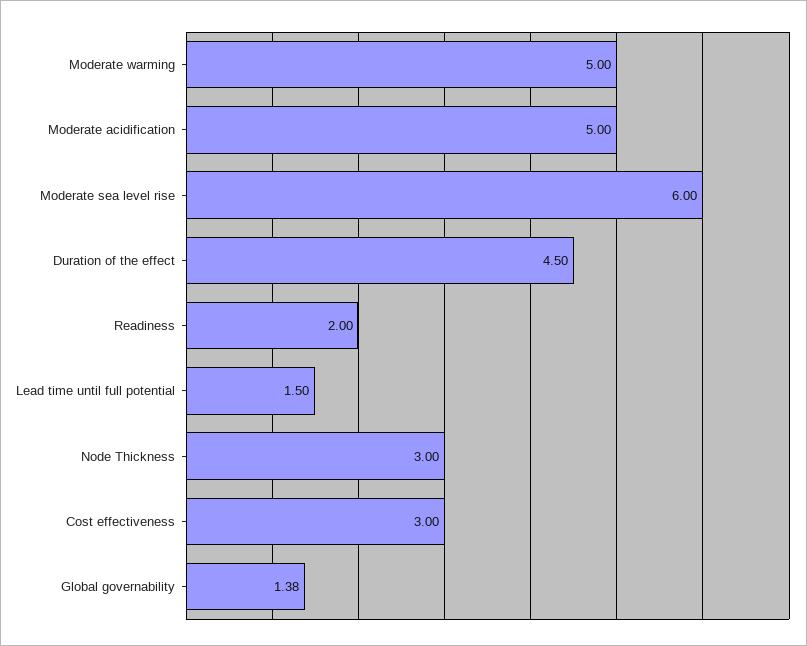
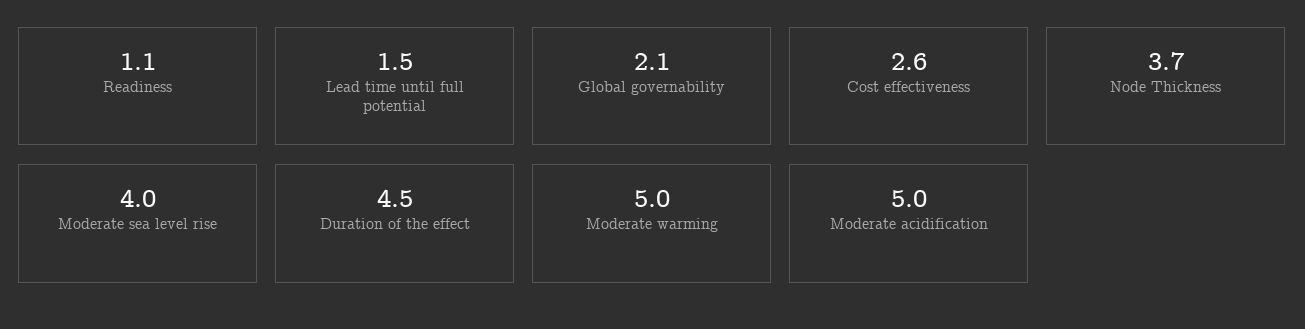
  {
    "Moderate warming": 5,
    "Moderate acidification": 5,
-   "Moderate sea level rise": 6,
+   "Moderate sea level rise": 4,
    "Duration of the effect": 4.5,
-   "Readiness": 2,
+   "Readiness": 1.1,
    "Lead time until full potential": 1.5,
-   "Node Thickness": 3,
+   "Node Thickness": 3.7,
-   "Cost effectiveness": 3,
+   "Cost effectiveness": 2.6,
-   "Global governability": 1.38
+   "Global governability": 2.1
  }

